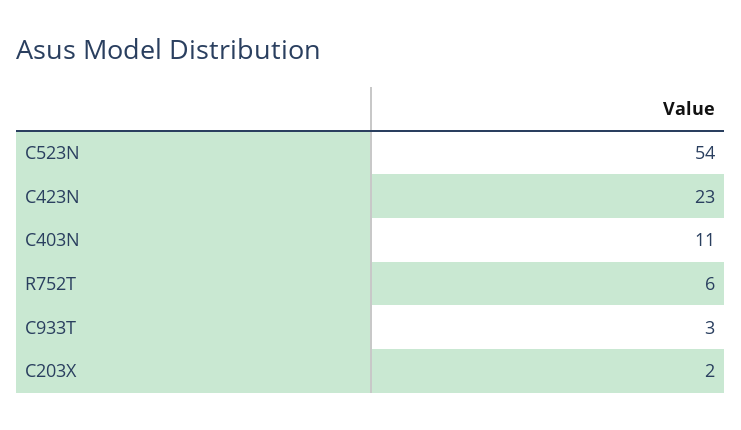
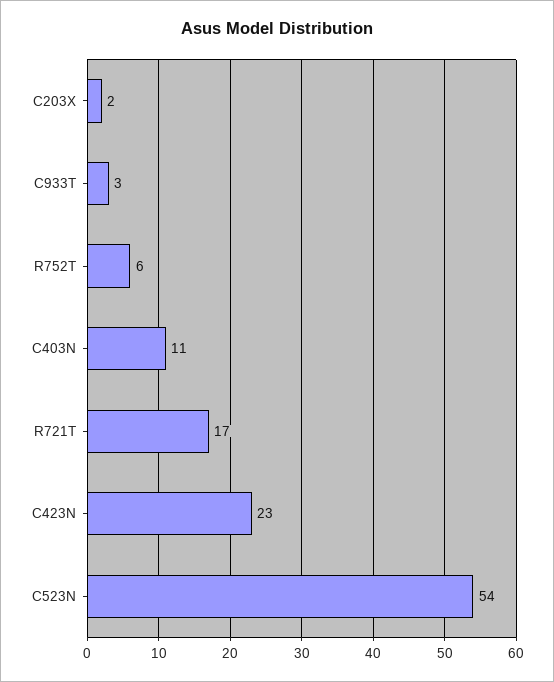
  {
    "C523N": 54,
    "C423N": 23,
    "C403N": 11,
    "R752T": 6,
    "C933T": 3,
-   "C203X": 2
+   "C203X": 2,
+   "R721T": 17
  }

